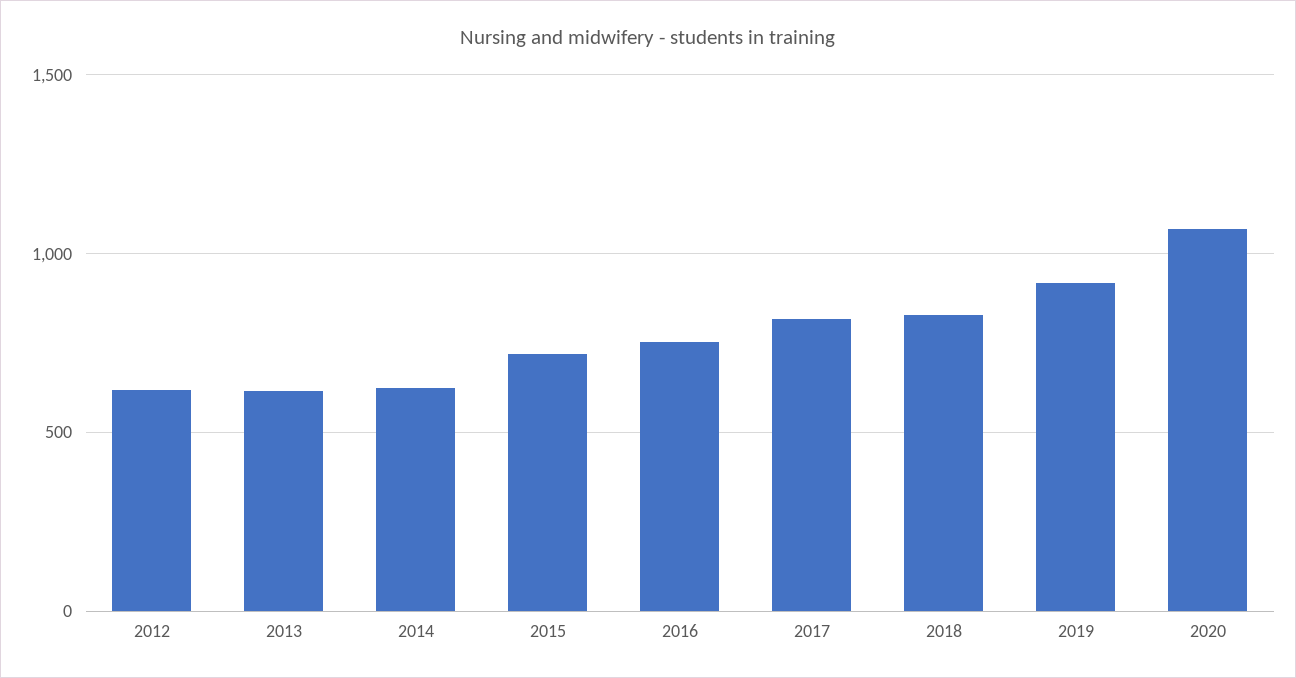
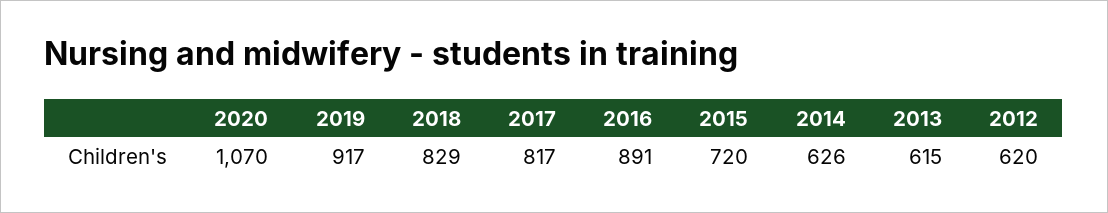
  {
    "2012": 620,
    "2013": 615,
    "2014": 626,
    "2015": 720,
-   "2016": 750,
+   "2016": 891,
    "2017": 817,
    "2018": 829,
    "2019": 917,
    "2020": 1070
  }

